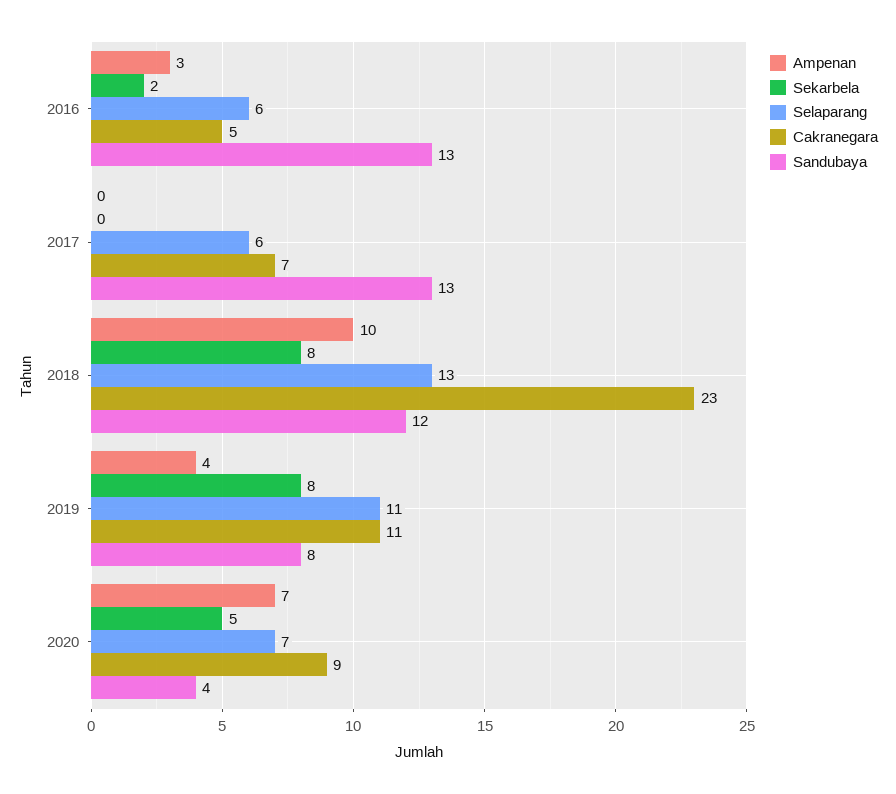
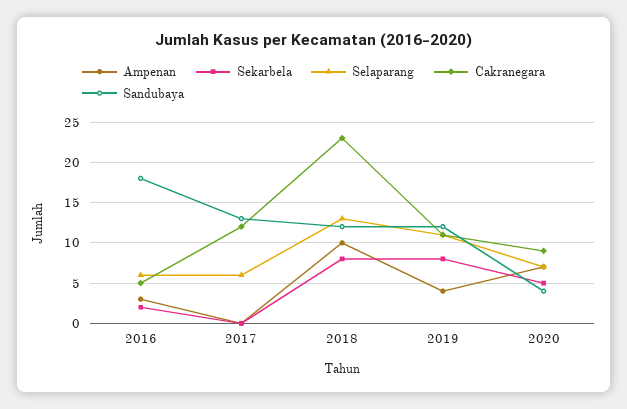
  {
    "Ampenan": {
      "2016": 3,
      "2017": 0,
      "2018": 10,
      "2019": 4,
      "2020": 7
    },
    "Sekarbela": {
      "2016": 2,
      "2017": 0,
      "2018": 8,
      "2019": 8,
      "2020": 5
    },
    "Selaparang": {
      "2016": 6,
      "2017": 6,
      "2018": 13,
      "2019": 11,
      "2020": 7
    },
    "Cakranegara": {
      "2016": 5,
-     "2017": 7,
+     "2017": 12,
      "2018": 23,
      "2019": 11,
      "2020": 9
    },
    "Sandubaya": {
-     "2016": 13,
+     "2016": 18,
      "2017": 13,
      "2018": 12,
-     "2019": 8,
+     "2019": 12,
      "2020": 4
    }
  }

